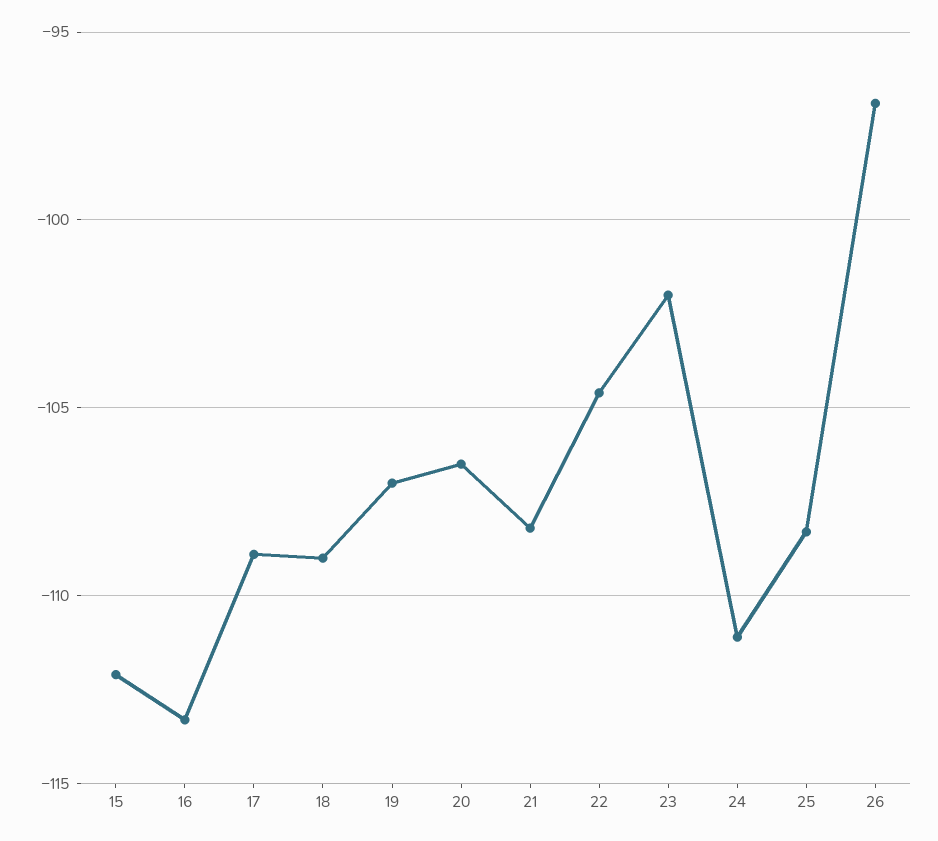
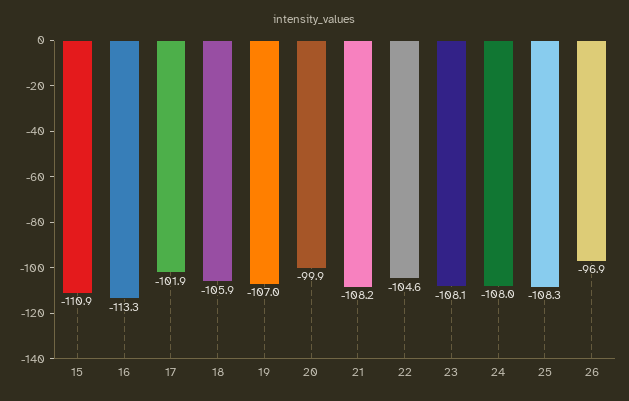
  {
-   "15": -112,
+   "15": -110.9,
    "16": -113.3,
-   "17": -109,
+   "17": -101.9,
-   "18": -109,
+   "18": -105.9,
    "19": -107,
-   "20": -106.5,
+   "20": -99.9,
    "21": -108.2,
    "22": -104.6,
-   "23": -102,
+   "23": -108.1,
-   "24": -111,
+   "24": -108,
    "25": -108.3,
    "26": -96.9
  }

